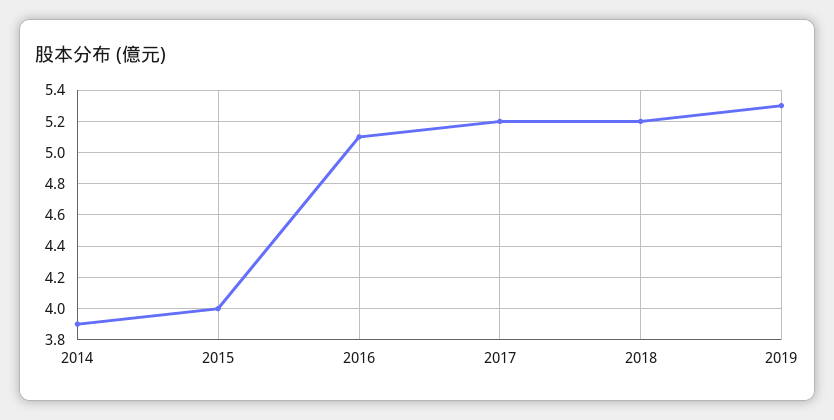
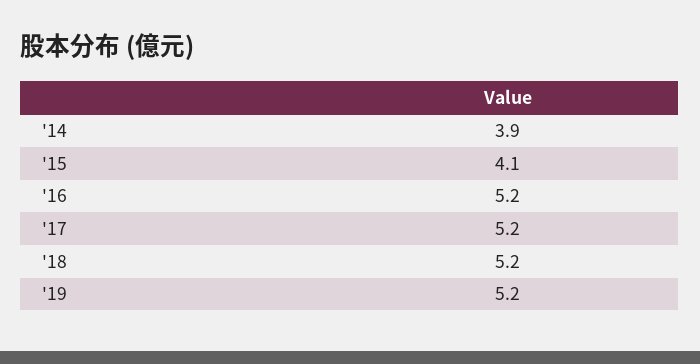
  {
    "2014": 3.9,
-   "2015": 4,
+   "2015": 4.1,
-   "2016": 5.1,
+   "2016": 5.2,
    "2017": 5.2,
    "2018": 5.2,
-   "2019": 5.3
+   "2019": 5.2
  }

